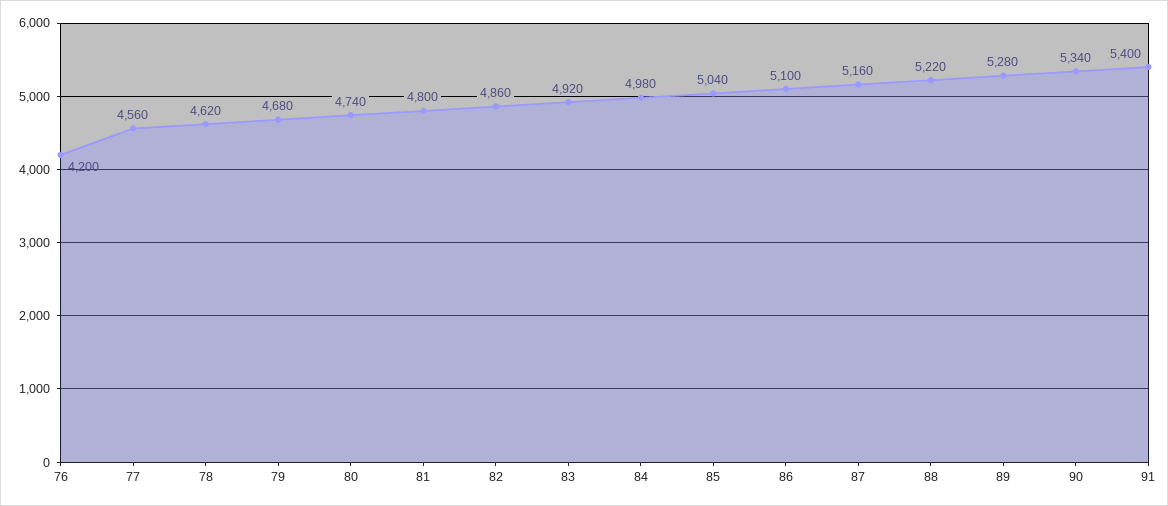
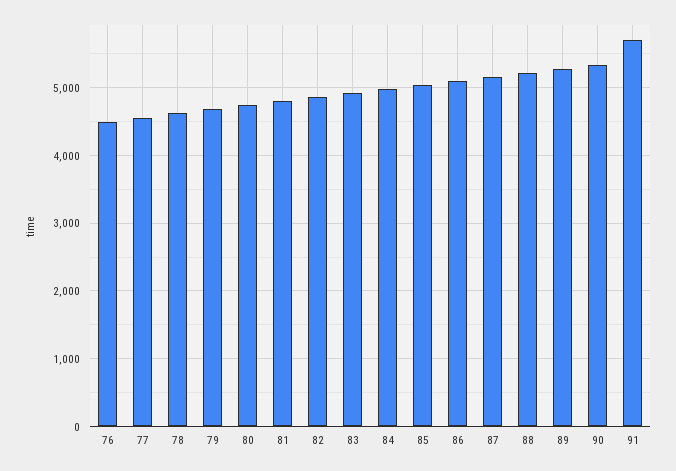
  {
-   "76": 4200,
+   "76": 4500,
    "77": 4560,
    "78": 4620,
    "79": 4680,
    "80": 4740,
    "81": 4800,
    "82": 4860,
    "83": 4920,
    "84": 4980,
    "85": 5040,
    "86": 5100,
    "87": 5160,
    "88": 5220,
    "89": 5280,
    "90": 5340,
-   "91": 5400
+   "91": 5700
  }

